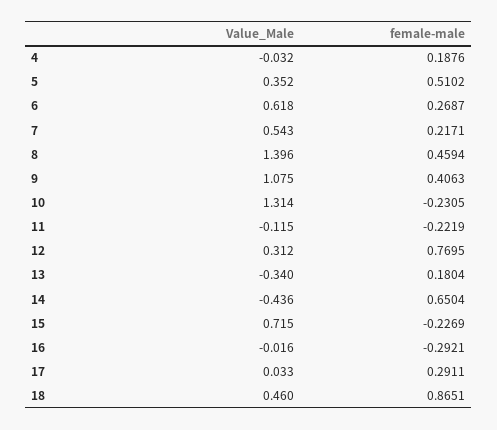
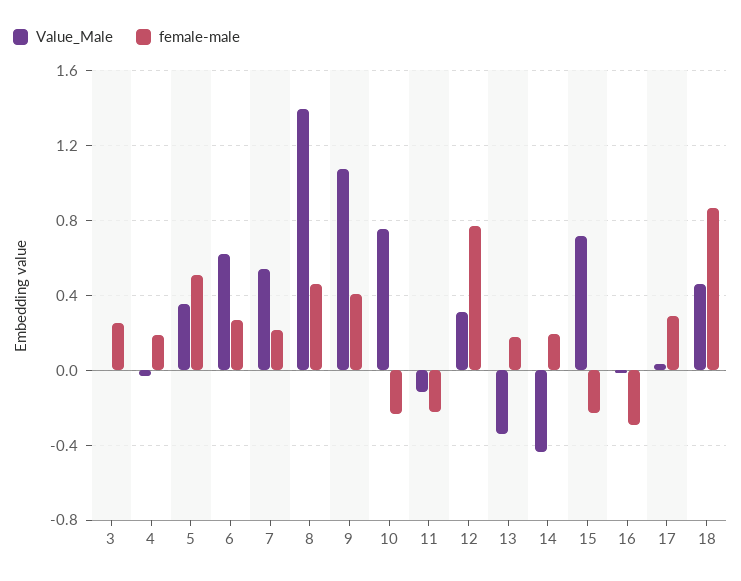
  {
    "Value_Male": {
      "4": -0.032,
      "5": 0.352,
      "6": 0.618,
      "7": 0.543,
      "8": 1.396,
      "9": 1.075,
-     "10": 1.314,
+     "10": 0.75,
      "11": -0.115,
      "12": 0.312,
      "13": -0.34,
      "14": -0.436,
      "15": 0.715,
      "16": -0.016,
      "17": 0.033,
-     "18": 0.46
+     "18": 0.46,
+     "3": 0
    },
    "female-male": {
      "4": 0.1876,
      "5": 0.5102,
      "6": 0.2687,
      "7": 0.2171,
      "8": 0.4594,
      "9": 0.4063,
      "10": -0.2305,
      "11": -0.2219,
      "12": 0.7695,
      "13": 0.1804,
-     "14": 0.6504,
+     "14": 0.2,
      "15": -0.2269,
      "16": -0.2921,
      "17": 0.2911,
-     "18": 0.8651
+     "18": 0.8651,
+     "3": 0.25
    }
  }

